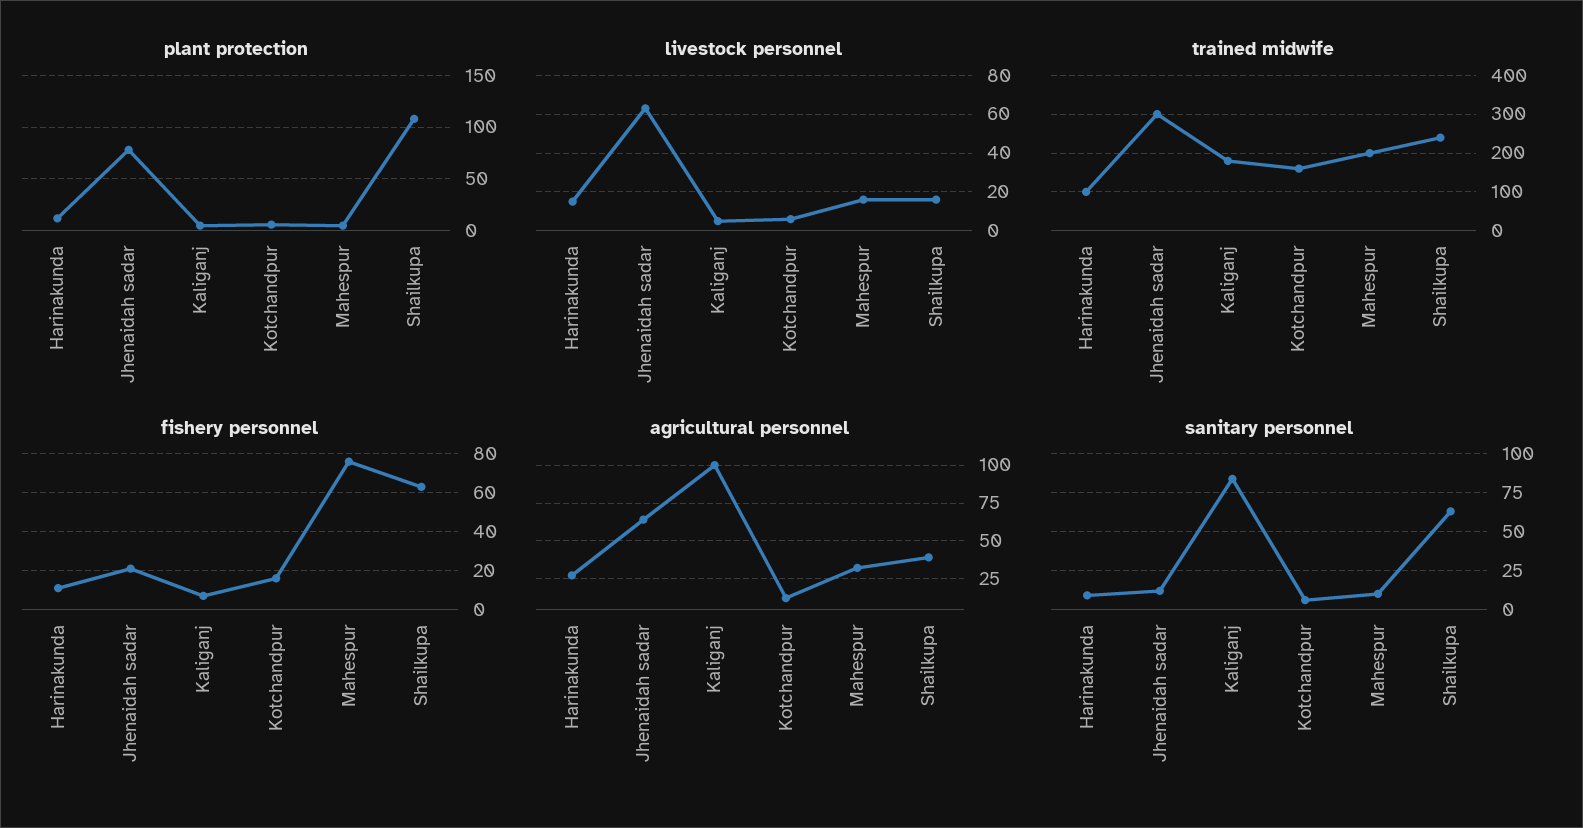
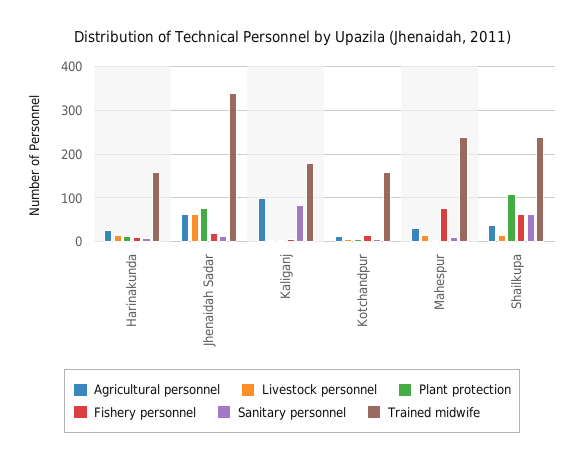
  {
    "plant protection": {
      "Harinakunda": 10,
      "Jhenaidah sadar": 80,
      "Kaliganj": 10,
      "Kotchandpur": 10,
      "Mahespur": 10,
      "Shailkupa": 110
    },
    "livestock personnel": {
      "Harinakunda": 15,
      "Jhenaidah sadar": 65,
      "Kaliganj": 5,
      "Kotchandpur": 5,
      "Mahespur": 15,
      "Shailkupa": 15
    },
    "trained midwife": {
-     "Harinakunda": 100,
+     "Harinakunda": 160,
-     "Jhenaidah sadar": 300,
+     "Jhenaidah sadar": 340,
      "Kaliganj": 180,
      "Kotchandpur": 160,
-     "Mahespur": 200,
+     "Mahespur": 240,
      "Shailkupa": 240
    },
    "fishery personnel": {
      "Harinakunda": 10,
      "Jhenaidah sadar": 20,
      "Kaliganj": 5,
      "Kotchandpur": 15,
      "Mahespur": 75,
      "Shailkupa": 65
    },
    "agricultural personnel": {
      "Harinakunda": 25,
      "Jhenaidah sadar": 65,
      "Kaliganj": 100,
      "Kotchandpur": 10,
      "Mahespur": 30,
      "Shailkupa": 40
    },
    "sanitary personnel": {
      "Harinakunda": 10,
      "Jhenaidah sadar": 10,
      "Kaliganj": 85,
      "Kotchandpur": 5,
      "Mahespur": 10,
      "Shailkupa": 65
    }
  }

